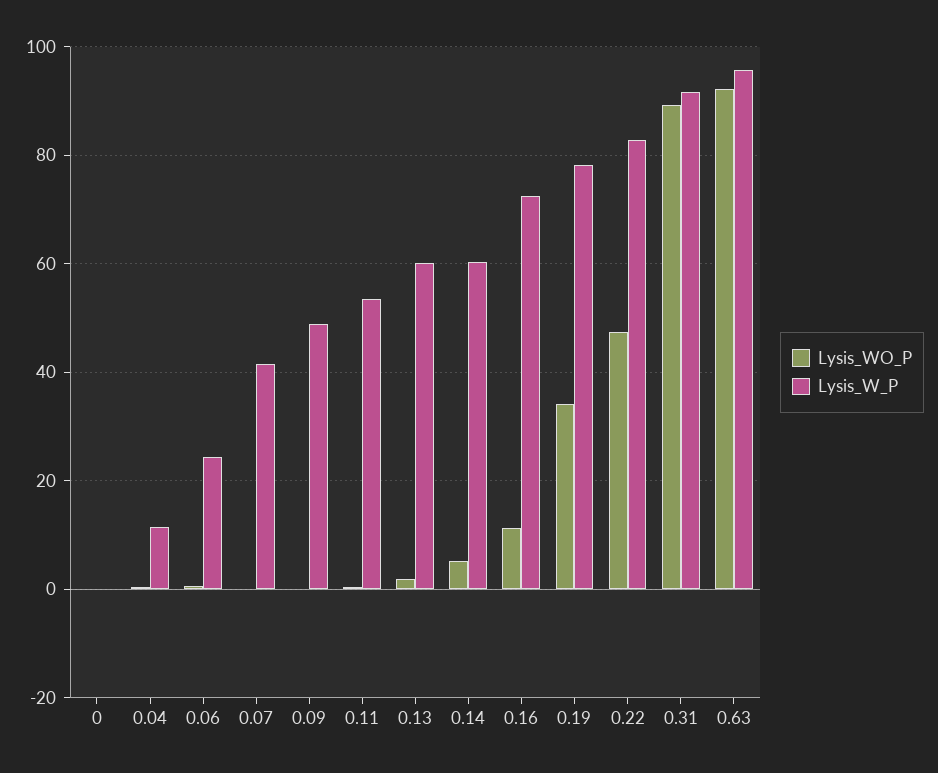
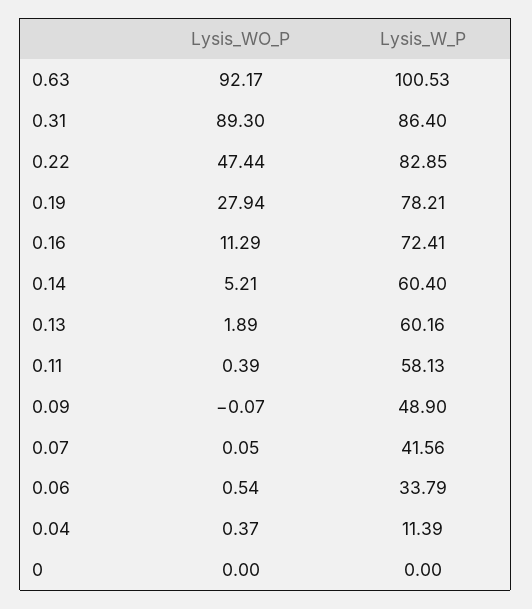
  {
    "Lysis_WO_P": {
      "0": 0,
      "0.04": 0.37,
      "0.06": 0.54,
      "0.07": 0.05,
      "0.09": -0.07,
      "0.11": 0.39,
      "0.13": 1.89,
      "0.14": 5.21,
      "0.16": 11.29,
-     "0.19": 34,
+     "0.19": 27.94,
      "0.22": 47.44,
      "0.31": 89.3,
      "0.63": 92.17
    },
    "Lysis_W_P": {
      "0": 0,
      "0.04": 11.39,
-     "0.06": 24,
+     "0.06": 33.79,
      "0.07": 41.56,
      "0.09": 48.9,
-     "0.11": 54,
+     "0.11": 58.13,
      "0.13": 60.16,
      "0.14": 60.4,
      "0.16": 72.41,
      "0.19": 78.21,
      "0.22": 82.85,
-     "0.31": 92,
+     "0.31": 86.4,
-     "0.63": 96
+     "0.63": 100.53
    }
  }

